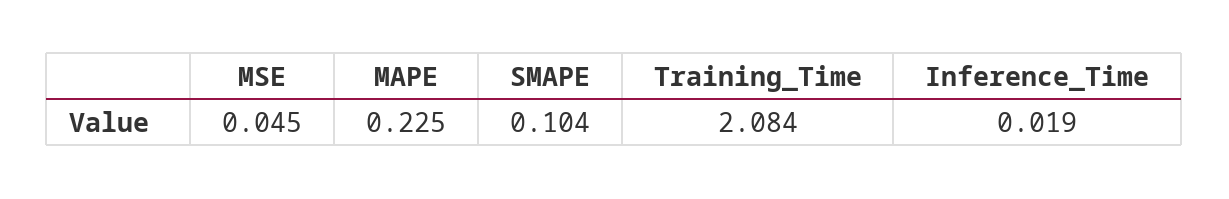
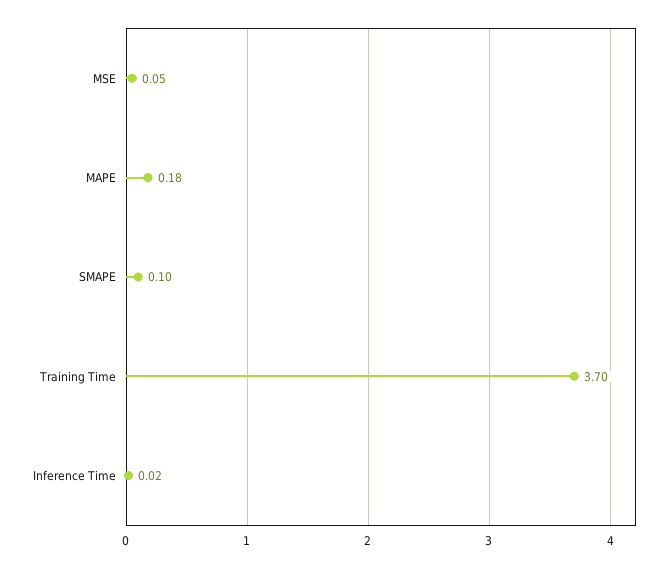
  {
    "MSE": 0.045,
-   "MAPE": 0.225,
+   "MAPE": 0.18,
    "SMAPE": 0.104,
-   "Training_Time": 2.084,
+   "Training_Time": 3.7,
    "Inference_Time": 0.019
  }

